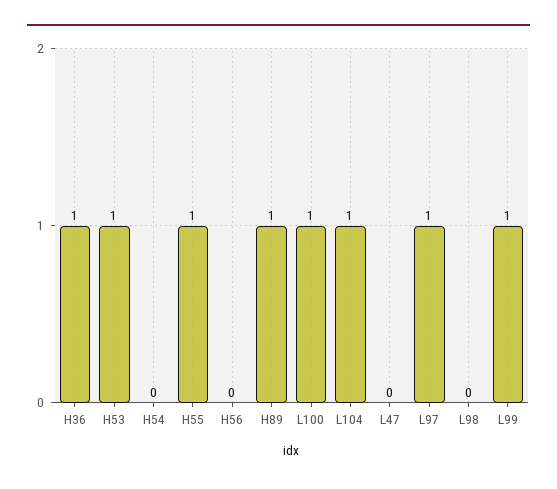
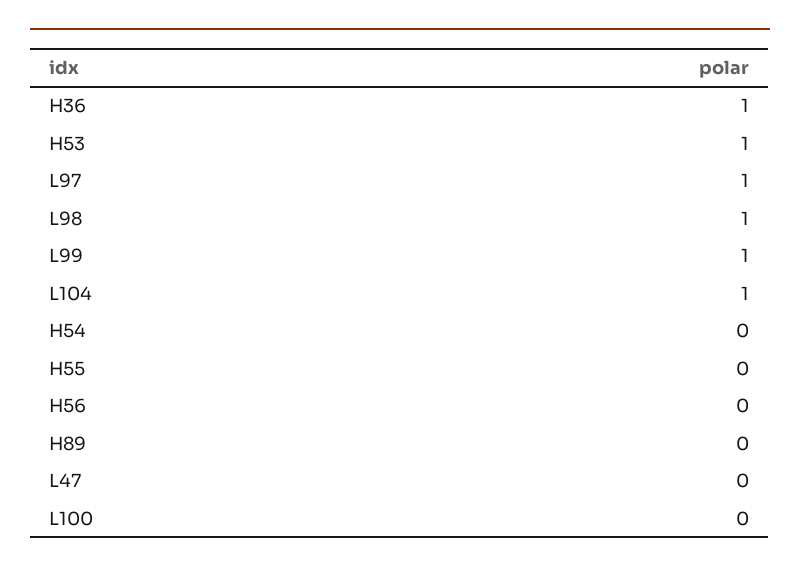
  {
    "H36": 1,
    "H53": 1,
    "H54": 0,
-   "H55": 1,
+   "H55": 0,
    "H56": 0,
-   "H89": 1,
+   "H89": 0,
-   "L100": 1,
+   "L100": 0,
    "L104": 1,
    "L47": 0,
    "L97": 1,
-   "L98": 0,
+   "L98": 1,
    "L99": 1
  }

